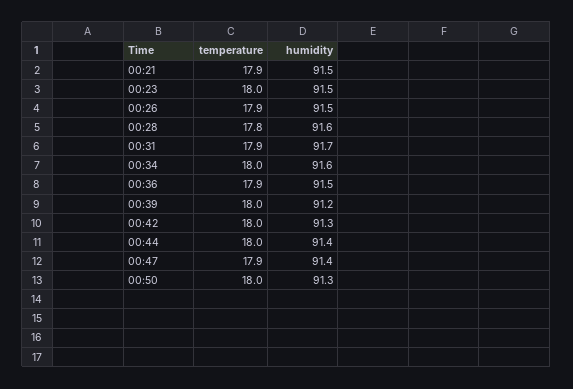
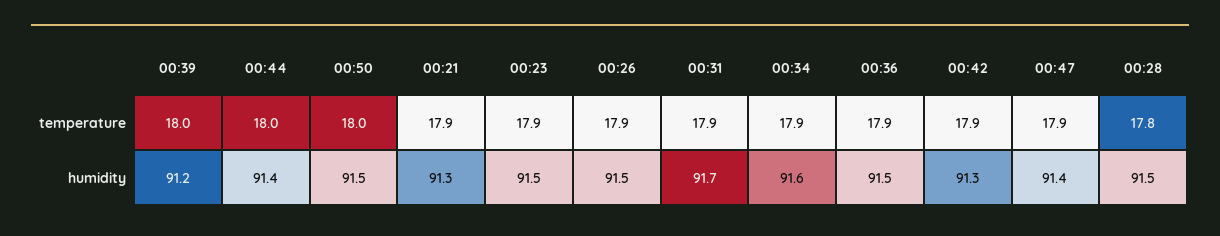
  {
    "temperature": {
      "00:21": 17.9,
-     "00:23": 18,
+     "00:23": 17.9,
      "00:26": 17.9,
      "00:28": 17.8,
      "00:31": 17.9,
-     "00:34": 18,
+     "00:34": 17.9,
      "00:36": 17.9,
      "00:39": 18,
-     "00:42": 18,
+     "00:42": 17.9,
      "00:44": 18,
      "00:47": 17.9,
      "00:50": 18
    },
    "humidity": {
-     "00:21": 91.5,
+     "00:21": 91.3,
      "00:23": 91.5,
      "00:26": 91.5,
-     "00:28": 91.6,
+     "00:28": 91.5,
      "00:31": 91.7,
      "00:34": 91.6,
      "00:36": 91.5,
      "00:39": 91.2,
      "00:42": 91.3,
      "00:44": 91.4,
      "00:47": 91.4,
-     "00:50": 91.3
+     "00:50": 91.5
    }
  }

